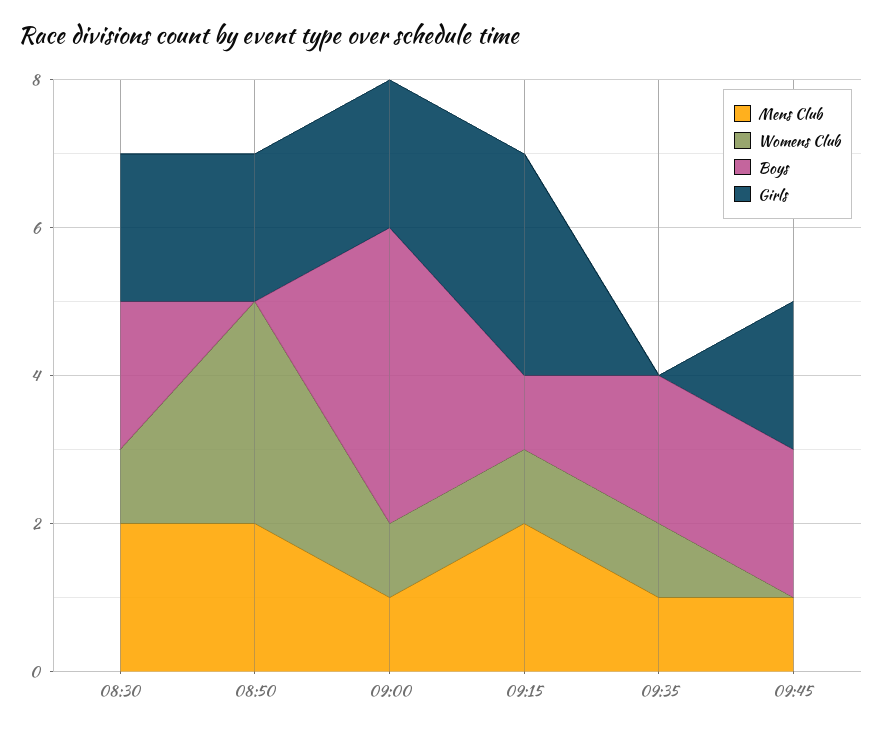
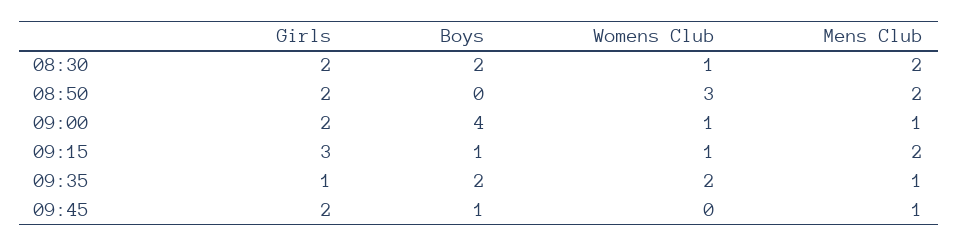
  {
    "Mens Club": {
      "08:30": 2,
      "08:50": 2,
      "09:00": 1,
      "09:15": 2,
      "09:35": 1,
      "09:45": 1
    },
    "Womens Club": {
      "08:30": 1,
      "08:50": 3,
      "09:00": 1,
      "09:15": 1,
-     "09:35": 1,
+     "09:35": 2,
      "09:45": 0
    },
    "Boys": {
      "08:30": 2,
      "08:50": 0,
      "09:00": 4,
      "09:15": 1,
      "09:35": 2,
-     "09:45": 2
+     "09:45": 1
    },
    "Girls": {
      "08:30": 2,
      "08:50": 2,
      "09:00": 2,
      "09:15": 3,
-     "09:35": 0,
+     "09:35": 1,
      "09:45": 2
    }
  }

